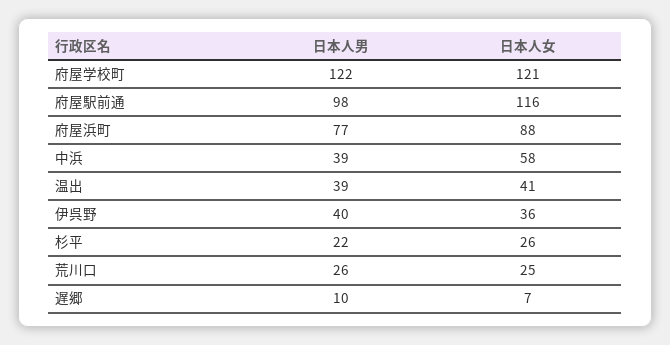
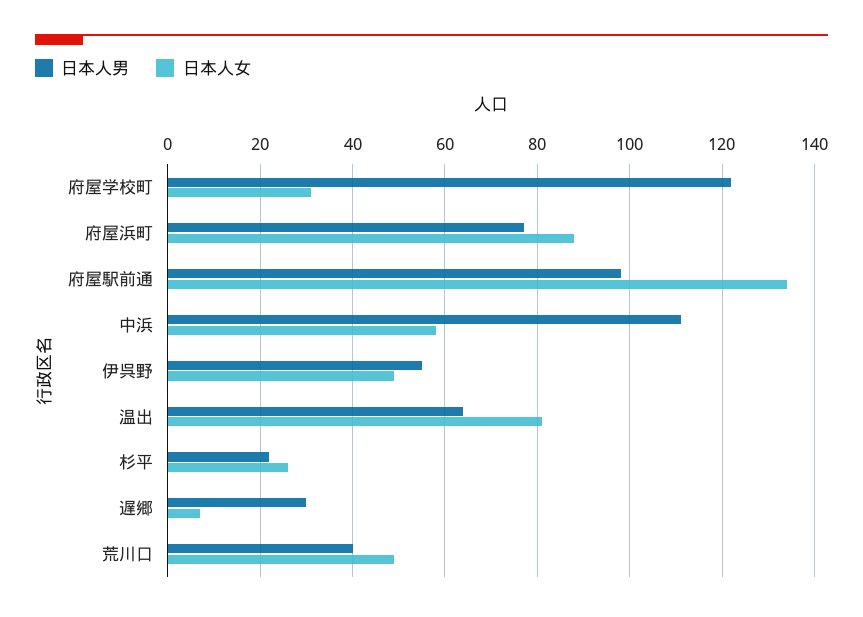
  {
    "日本人男": {
      "府屋学校町": 122,
      "府屋駅前通": 98,
      "府屋浜町": 77,
-     "中浜": 39,
+     "中浜": 110,
-     "温出": 39,
+     "温出": 65,
-     "伊呉野": 40,
+     "伊呉野": 55,
      "杉平": 22,
-     "荒川口": 26,
+     "荒川口": 40,
-     "遅郷": 10
+     "遅郷": 30
    },
    "日本人女": {
-     "府屋学校町": 121,
+     "府屋学校町": 30,
-     "府屋駅前通": 116,
+     "府屋駅前通": 135,
      "府屋浜町": 88,
      "中浜": 58,
-     "温出": 41,
+     "温出": 80,
-     "伊呉野": 36,
+     "伊呉野": 50,
      "杉平": 26,
-     "荒川口": 25,
+     "荒川口": 50,
      "遅郷": 7
    }
  }

